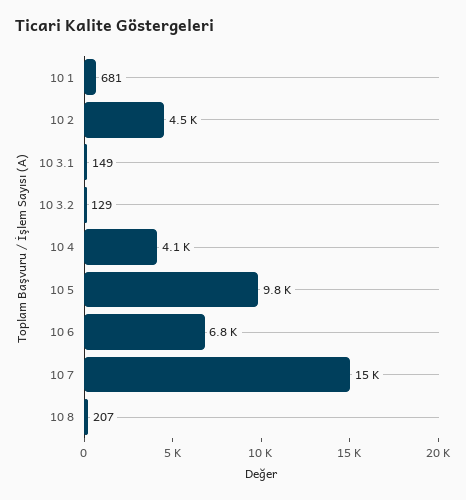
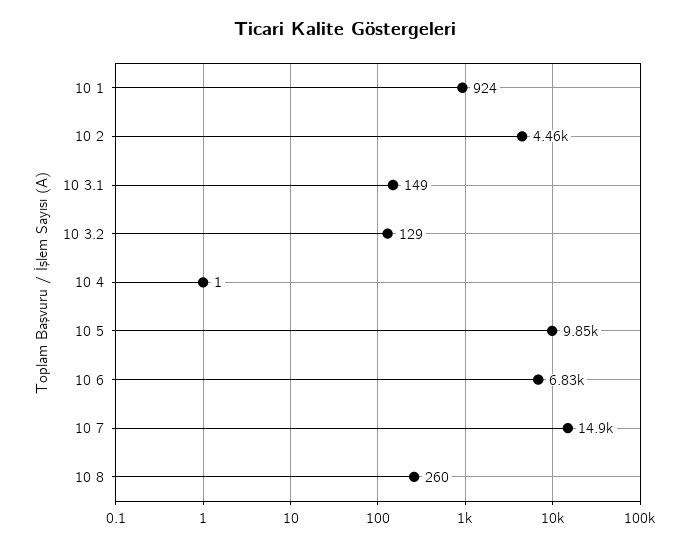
  {
-   "10 1": 681,
+   "10 1": 924,
    "10 2": 4460,
    "10 3.1": 149,
    "10 3.2": 129,
-   "10 4": 4100,
+   "10 4": 1,
    "10 5": 9850,
    "10 6": 6830,
    "10 7": 14900,
-   "10 8": 207
+   "10 8": 260
  }

